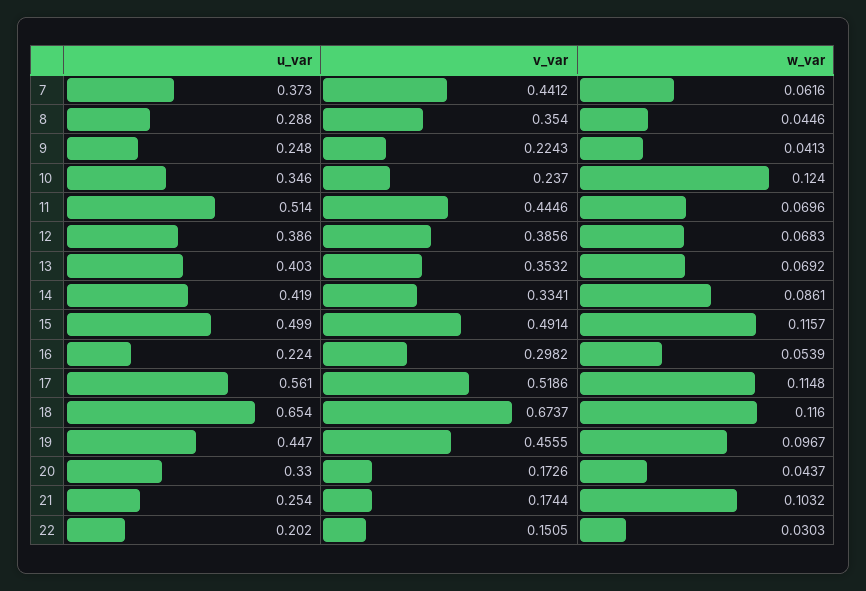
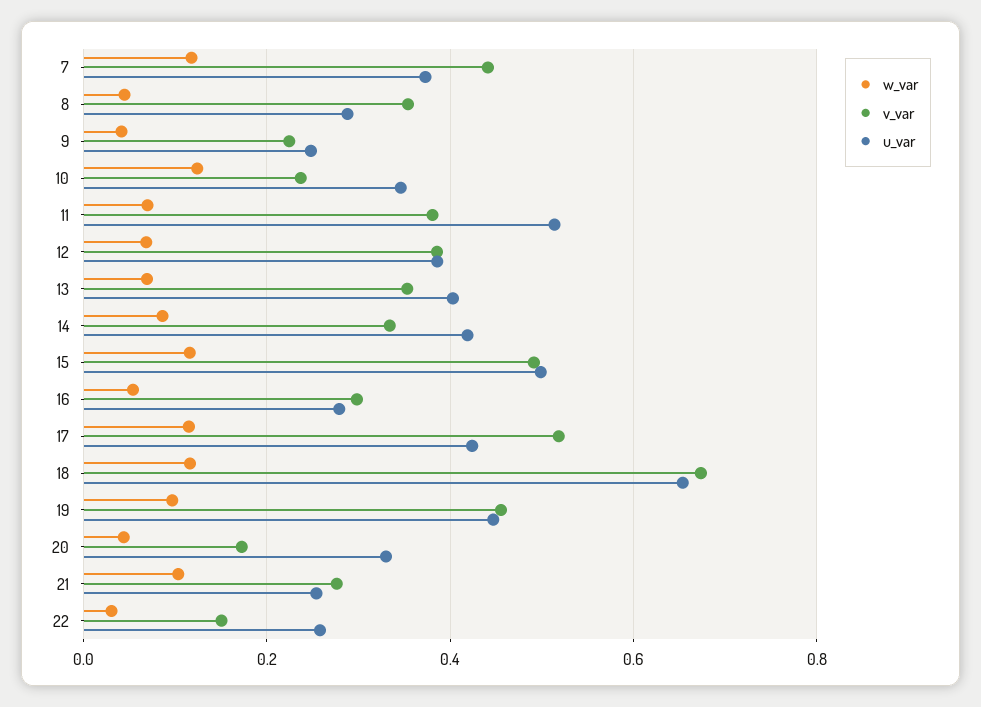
  {
    "u_var": {
      "7": 0.373,
      "8": 0.288,
      "9": 0.248,
      "10": 0.346,
      "11": 0.514,
      "12": 0.386,
      "13": 0.403,
      "14": 0.419,
      "15": 0.499,
-     "16": 0.224,
+     "16": 0.28,
-     "17": 0.561,
+     "17": 0.42,
      "18": 0.654,
      "19": 0.447,
      "20": 0.33,
      "21": 0.254,
-     "22": 0.202
+     "22": 0.26
    },
    "v_var": {
      "7": 0.4412,
      "8": 0.354,
      "9": 0.2243,
      "10": 0.237,
-     "11": 0.4446,
+     "11": 0.38,
      "12": 0.3856,
      "13": 0.3532,
      "14": 0.3341,
      "15": 0.4914,
      "16": 0.2982,
      "17": 0.5186,
      "18": 0.6737,
      "19": 0.4555,
      "20": 0.1726,
-     "21": 0.1744,
+     "21": 0.28,
      "22": 0.1505
    },
    "w_var": {
-     "7": 0.0616,
+     "7": 0.12,
      "8": 0.0446,
      "9": 0.0413,
      "10": 0.124,
      "11": 0.0696,
      "12": 0.0683,
      "13": 0.0692,
      "14": 0.0861,
      "15": 0.1157,
      "16": 0.0539,
      "17": 0.1148,
      "18": 0.116,
      "19": 0.0967,
      "20": 0.0437,
      "21": 0.1032,
      "22": 0.0303
    }
  }

